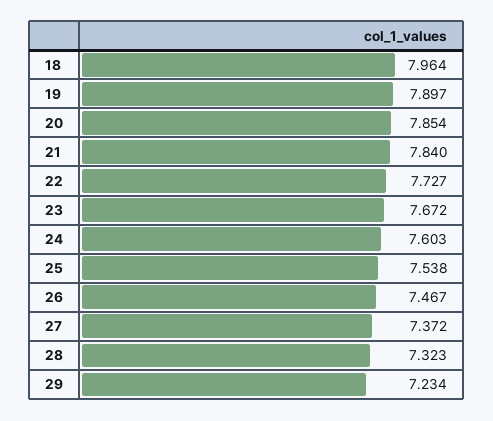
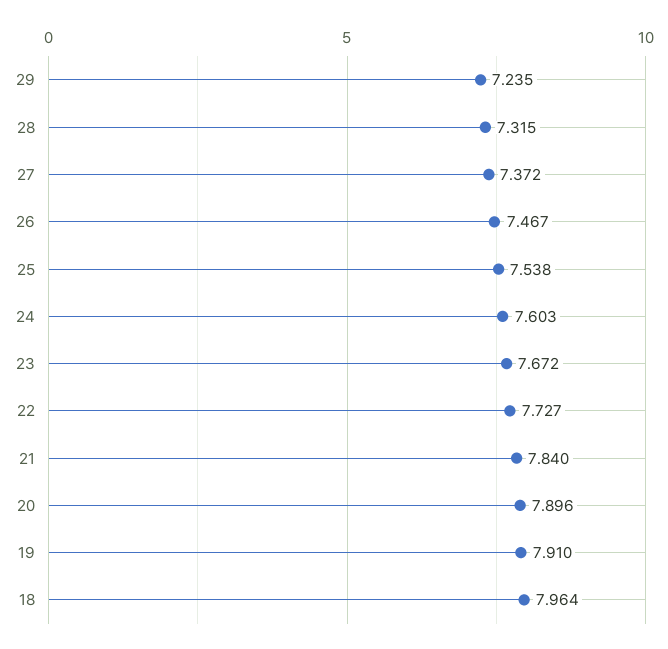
  {
    "18": 7.964,
-   "19": 7.897,
+   "19": 7.91,
-   "20": 7.854,
+   "20": 7.896,
    "21": 7.84,
    "22": 7.727,
    "23": 7.672,
    "24": 7.603,
    "25": 7.538,
    "26": 7.467,
    "27": 7.372,
-   "28": 7.323,
+   "28": 7.315,
-   "29": 7.234
+   "29": 7.235
  }

